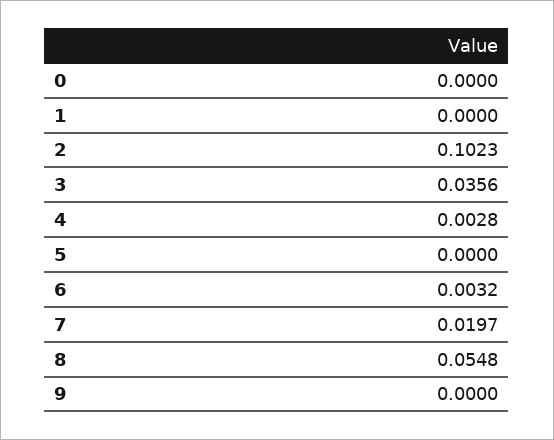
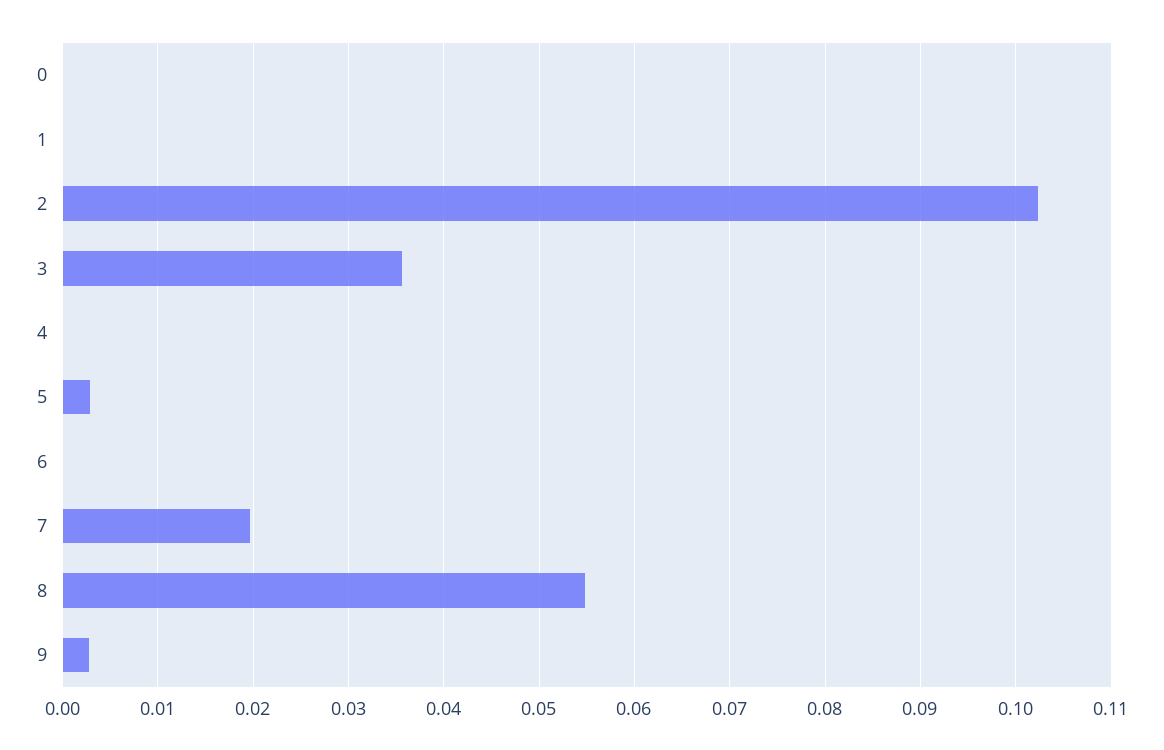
  {
    "0": 0,
    "1": 0,
    "2": 0.1023,
    "3": 0.0356,
-   "4": 0.0028,
+   "4": 0,
-   "5": 0,
+   "5": 0.003,
-   "6": 0.0032,
+   "6": 0,
    "7": 0.0197,
    "8": 0.0548,
-   "9": 0
+   "9": 0.003
  }

